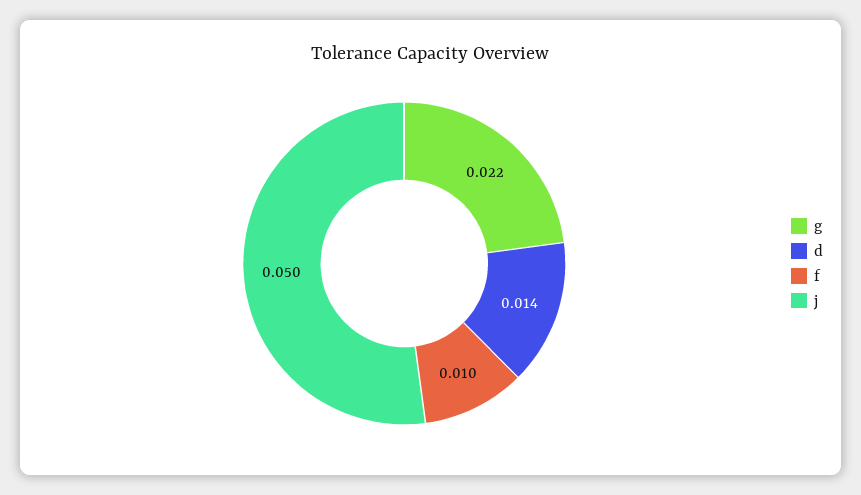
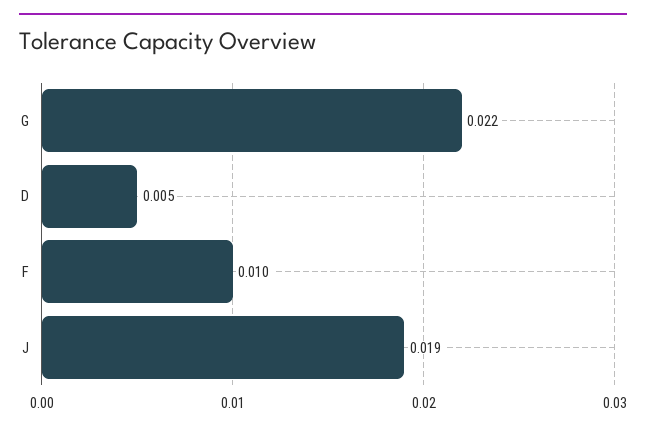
  {
    "g": 0.022,
-   "d": 0.014,
+   "d": 0.005,
    "f": 0.01,
-   "j": 0.05
+   "j": 0.019
  }

